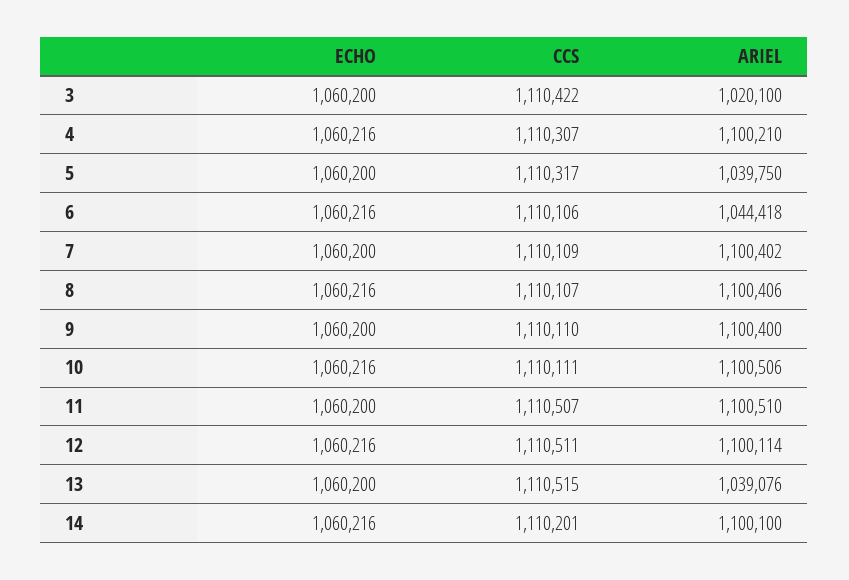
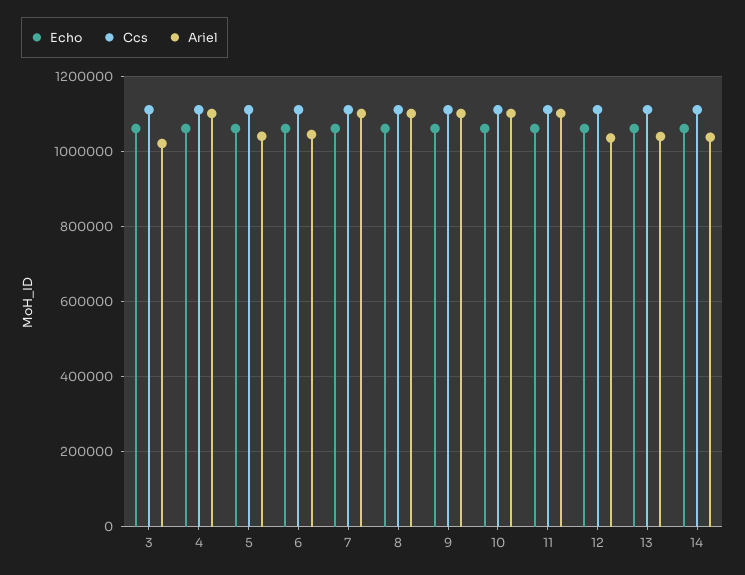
  {
    "ECHO": {
      "3": 1060200,
      "4": 1060216,
      "5": 1060200,
      "6": 1060216,
      "7": 1060200,
      "8": 1060216,
      "9": 1060200,
      "10": 1060216,
      "11": 1060200,
      "12": 1060216,
      "13": 1060200,
      "14": 1060216
    },
    "CCS": {
      "3": 1110422,
      "4": 1110307,
      "5": 1110317,
      "6": 1110106,
      "7": 1110109,
      "8": 1110107,
      "9": 1110110,
      "10": 1110111,
      "11": 1110507,
      "12": 1110511,
      "13": 1110515,
      "14": 1110201
    },
    "ARIEL": {
      "3": 1020100,
      "4": 1100210,
      "5": 1039750,
      "6": 1044418,
      "7": 1100402,
      "8": 1100406,
      "9": 1100400,
      "10": 1100506,
      "11": 1100510,
-     "12": 1100114,
+     "12": 1040000,
      "13": 1039076,
-     "14": 1100100
+     "14": 1040000
    }
  }

